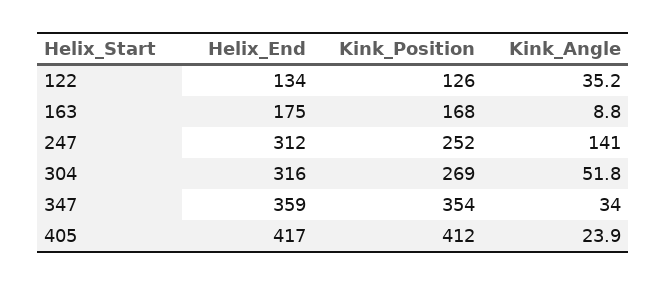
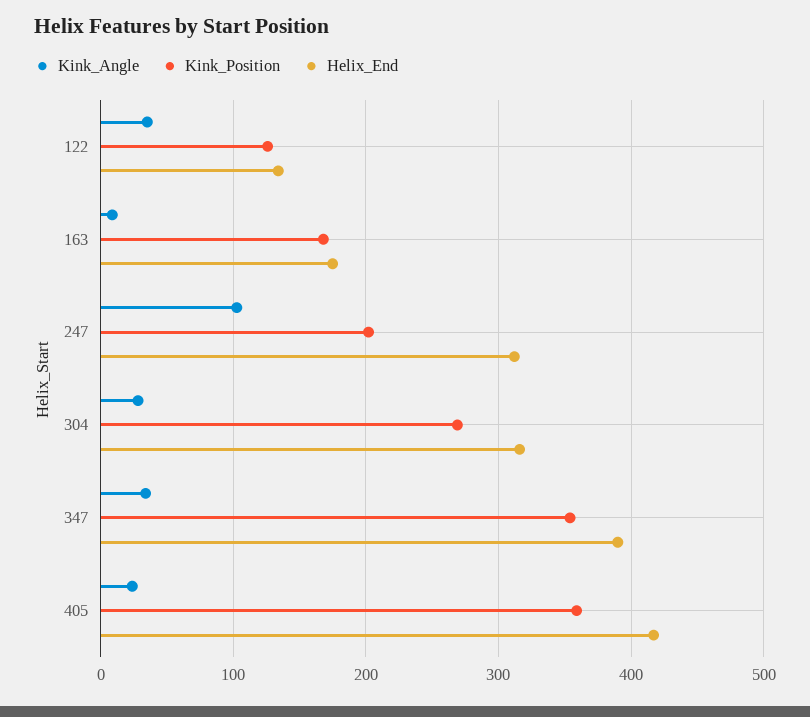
  {
    "Helix_End": {
      "122": 134,
      "163": 175,
      "247": 312,
      "304": 316,
-     "347": 359,
+     "347": 390,
      "405": 417
    },
    "Kink_Position": {
      "122": 126,
      "163": 168,
-     "247": 252,
+     "247": 200,
      "304": 269,
      "347": 354,
-     "405": 412
+     "405": 360
    },
    "Kink_Angle": {
      "122": 35.2,
      "163": 8.8,
-     "247": 141,
+     "247": 100,
-     "304": 51.8,
+     "304": 30,
      "347": 34,
      "405": 23.9
    }
  }

